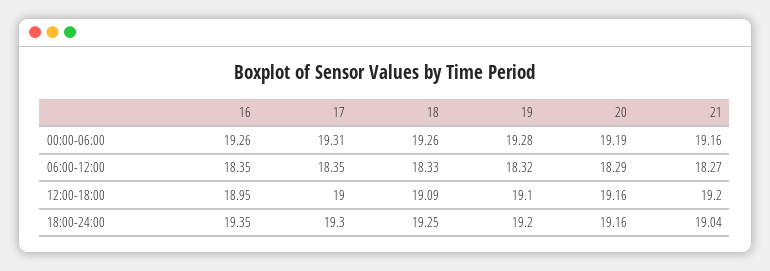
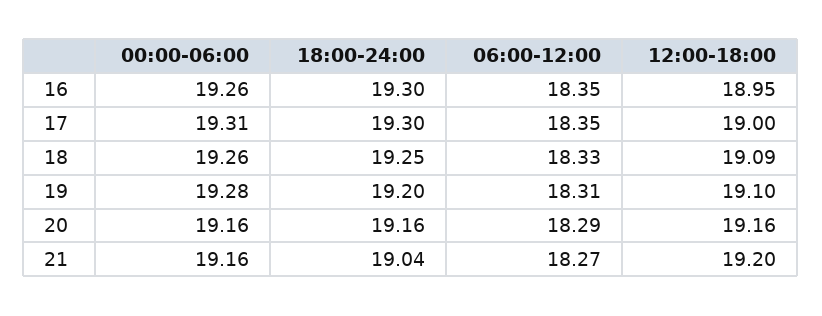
  {
    "16": {
      "00:00-06:00": 19.26,
      "06:00-12:00": 18.35,
      "12:00-18:00": 18.95,
-     "18:00-24:00": 19.35
+     "18:00-24:00": 19.3
    },
    "17": {
      "00:00-06:00": 19.31,
      "06:00-12:00": 18.35,
      "12:00-18:00": 19,
      "18:00-24:00": 19.3
    },
    "18": {
      "00:00-06:00": 19.26,
      "06:00-12:00": 18.33,
      "12:00-18:00": 19.09,
      "18:00-24:00": 19.25
    },
    "19": {
      "00:00-06:00": 19.28,
-     "06:00-12:00": 18.32,
+     "06:00-12:00": 18.31,
      "12:00-18:00": 19.1,
      "18:00-24:00": 19.2
    },
    "20": {
-     "00:00-06:00": 19.19,
+     "00:00-06:00": 19.16,
      "06:00-12:00": 18.29,
      "12:00-18:00": 19.16,
      "18:00-24:00": 19.16
    },
    "21": {
      "00:00-06:00": 19.16,
      "06:00-12:00": 18.27,
      "12:00-18:00": 19.2,
      "18:00-24:00": 19.04
    }
  }

